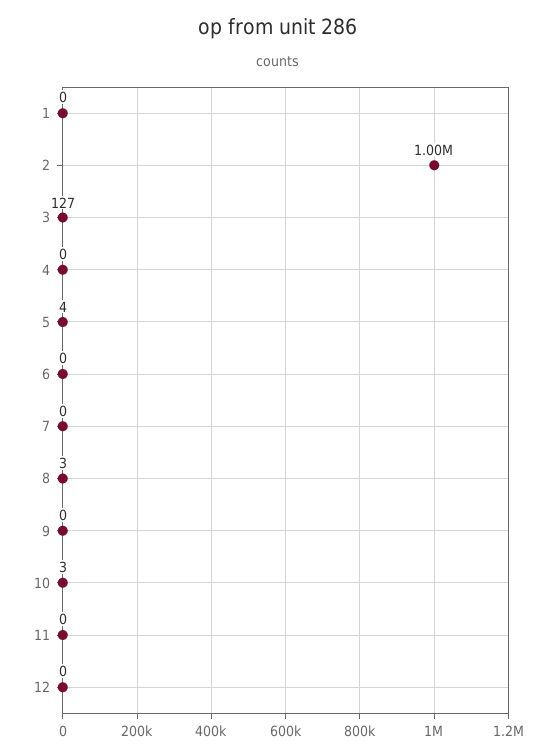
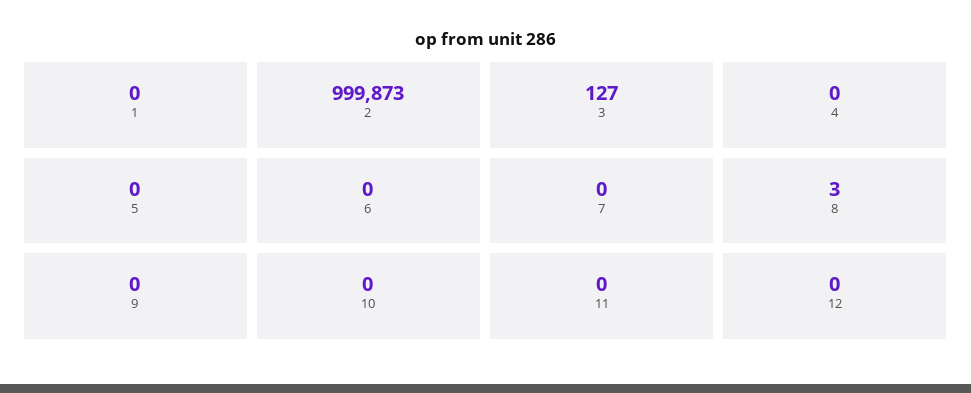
  {
    "1": 0,
    "2": 999873,
    "3": 127,
    "4": 0,
-   "5": 4,
+   "5": 0,
    "6": 0,
    "7": 0,
    "8": 3,
    "9": 0,
-   "10": 3,
+   "10": 0,
    "11": 0,
    "12": 0
  }

